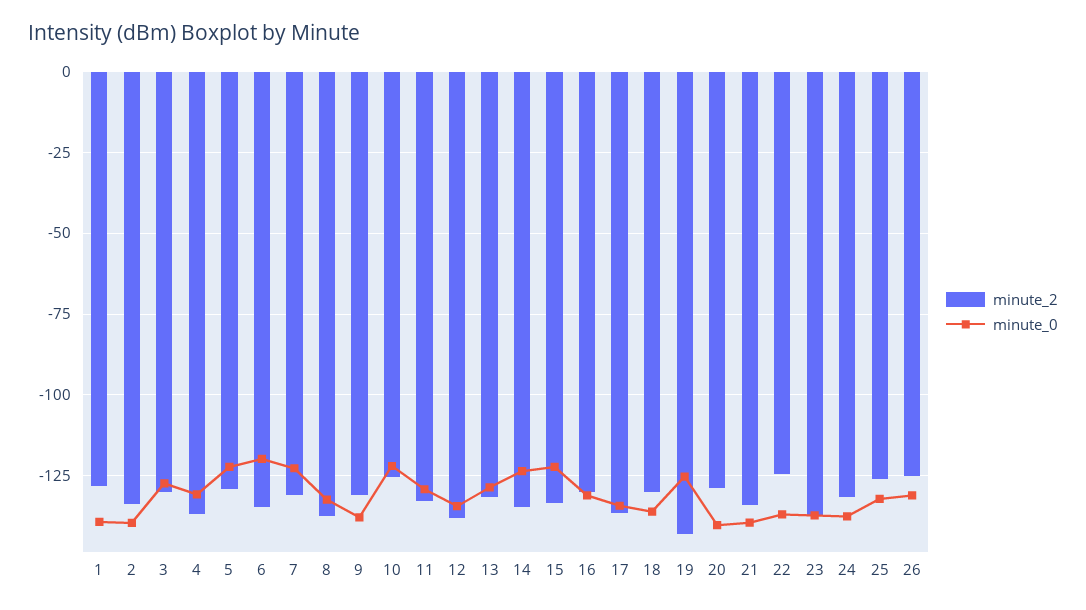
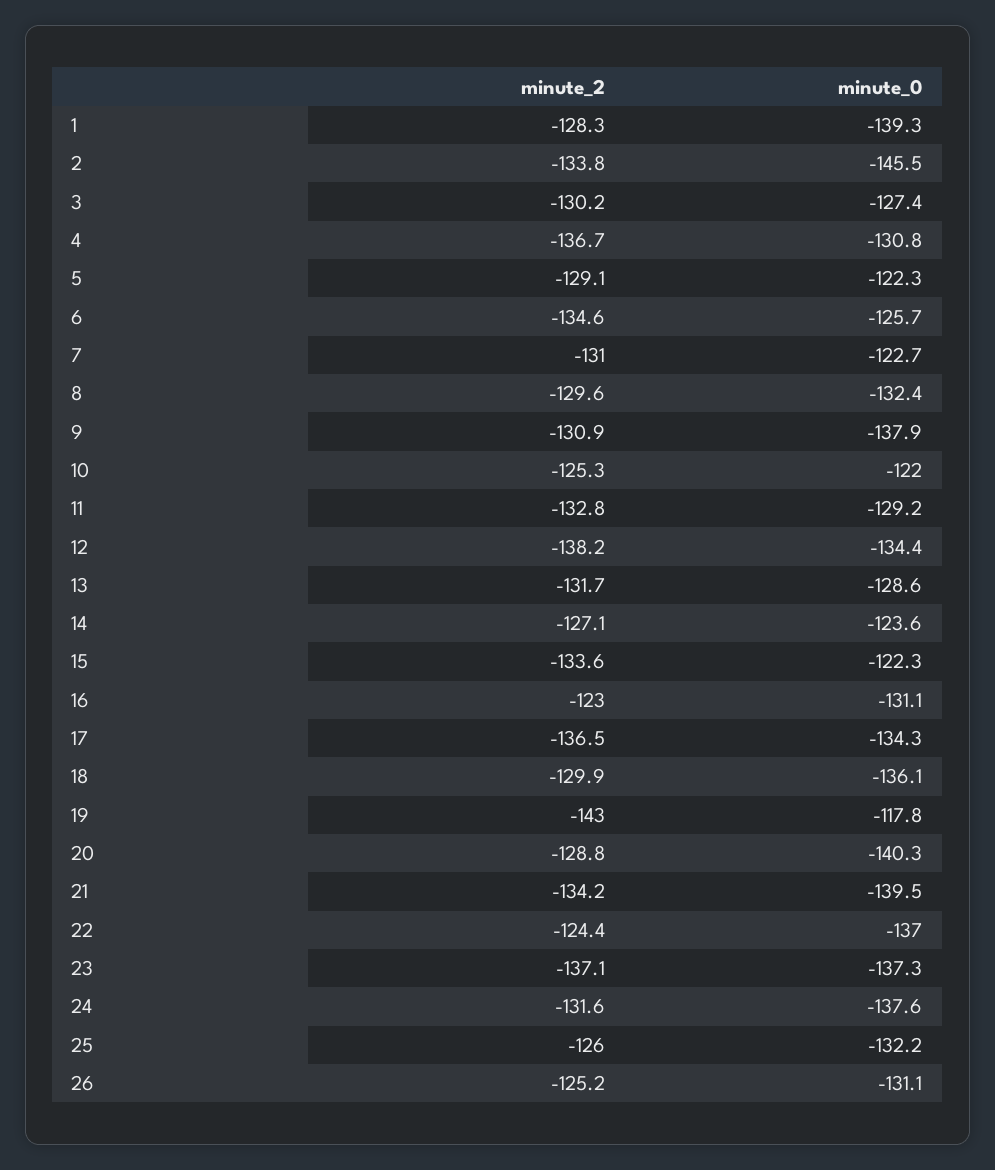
  {
    "minute_2": {
      "1": -128.3,
      "2": -133.8,
      "3": -130.2,
      "4": -136.7,
      "5": -129.1,
      "6": -134.6,
      "7": -131,
-     "8": -137.5,
+     "8": -129.6,
      "9": -130.9,
      "10": -125.3,
      "11": -132.8,
      "12": -138.2,
      "13": -131.7,
-     "14": -135,
+     "14": -127.1,
      "15": -133.6,
-     "16": -130,
+     "16": -123,
      "17": -136.5,
      "18": -129.9,
      "19": -143,
      "20": -128.8,
      "21": -134.2,
      "22": -124.4,
      "23": -137.1,
      "24": -131.6,
      "25": -126,
      "26": -125.2
    },
    "minute_0": {
      "1": -139.3,
-     "2": -140,
+     "2": -145.5,
      "3": -127.4,
      "4": -130.8,
      "5": -122.3,
-     "6": -120,
+     "6": -125.7,
      "7": -122.7,
      "8": -132.4,
      "9": -137.9,
      "10": -122,
      "11": -129.2,
      "12": -134.4,
      "13": -128.6,
      "14": -123.6,
      "15": -122.3,
      "16": -131.1,
      "17": -134.3,
      "18": -136.1,
-     "19": -125,
+     "19": -117.8,
      "20": -140.3,
      "21": -139.5,
      "22": -137,
      "23": -137.3,
      "24": -137.6,
      "25": -132.2,
      "26": -131.1
    }
  }

